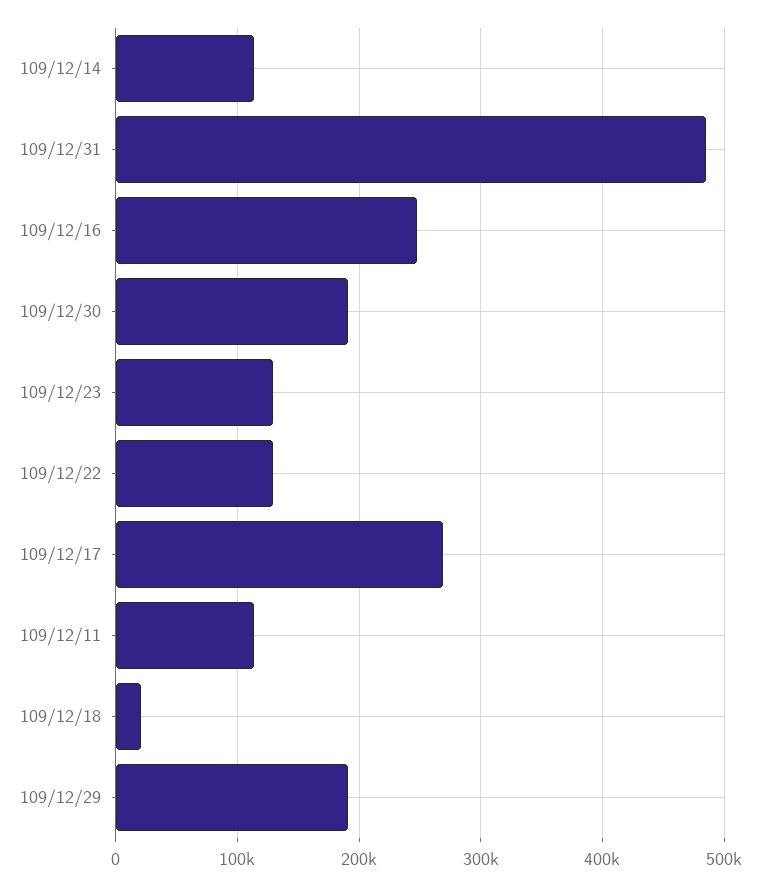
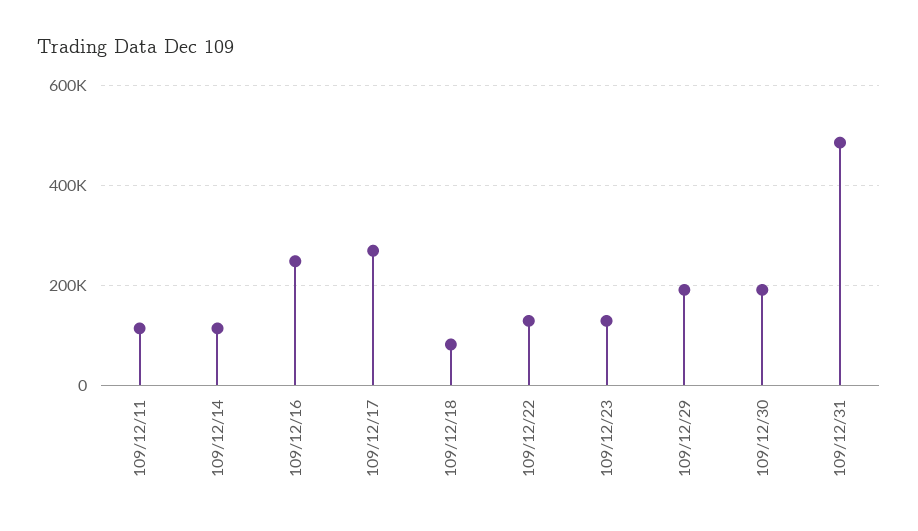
  {
    "109/12/14": 110000,
    "109/12/31": 490000,
    "109/12/16": 250000,
    "109/12/30": 190000,
    "109/12/23": 130000,
    "109/12/22": 130000,
    "109/12/17": 270000,
    "109/12/11": 110000,
-   "109/12/18": 20000,
+   "109/12/18": 80000,
    "109/12/29": 190000
  }

